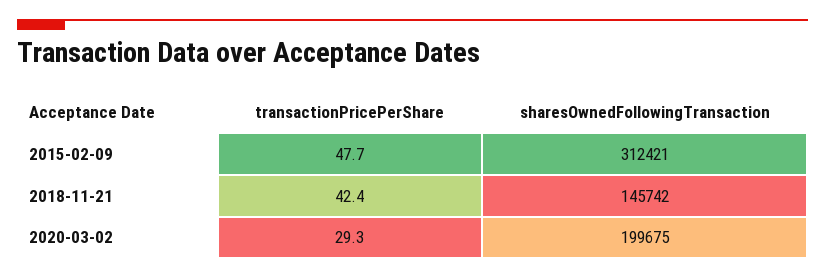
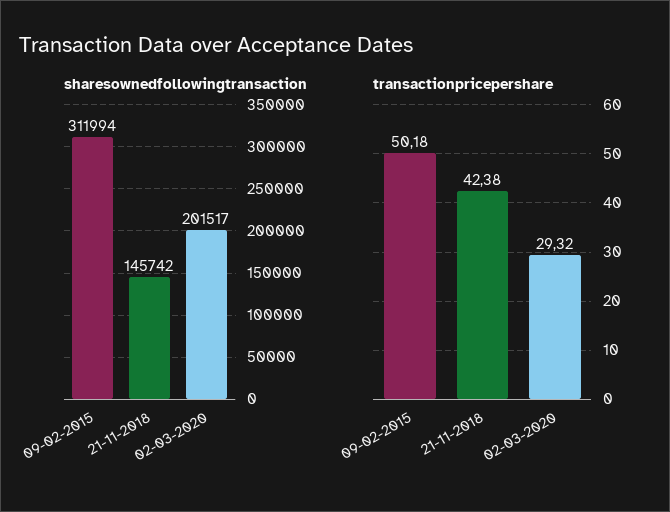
  {
    "transactionPricePerShare": {
-     "2015-02-09": 47.7,
+     "2015-02-09": 50.18,
      "2018-11-21": 42.38,
      "2020-03-02": 29.32
    },
    "sharesOwnedFollowingTransaction": {
-     "2015-02-09": 312421,
+     "2015-02-09": 311994,
      "2018-11-21": 145742,
-     "2020-03-02": 199675
+     "2020-03-02": 201517
    }
  }

